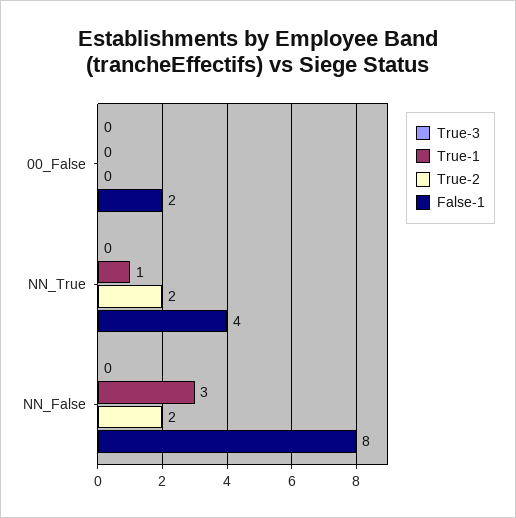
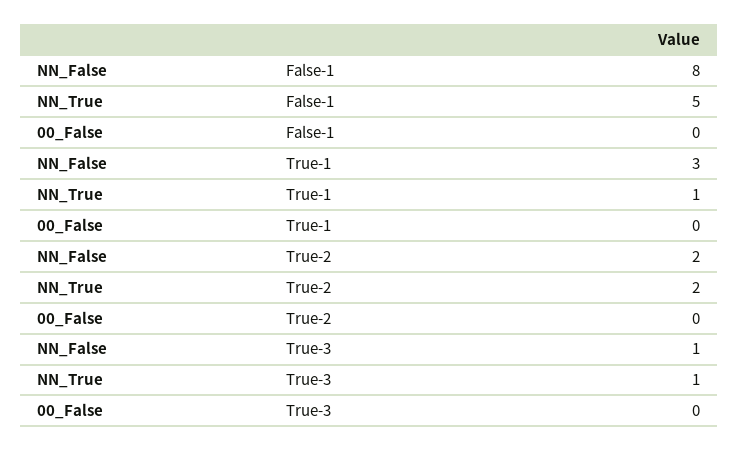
  {
    "True-3": {
      "00_False": 0,
-     "NN_True": 0,
+     "NN_True": 1,
-     "NN_False": 0
+     "NN_False": 1
    },
    "True-1": {
      "00_False": 0,
      "NN_True": 1,
      "NN_False": 3
    },
    "True-2": {
      "00_False": 0,
      "NN_True": 2,
      "NN_False": 2
    },
    "False-1": {
-     "00_False": 2,
+     "00_False": 0,
-     "NN_True": 4,
+     "NN_True": 5,
      "NN_False": 8
    }
  }

